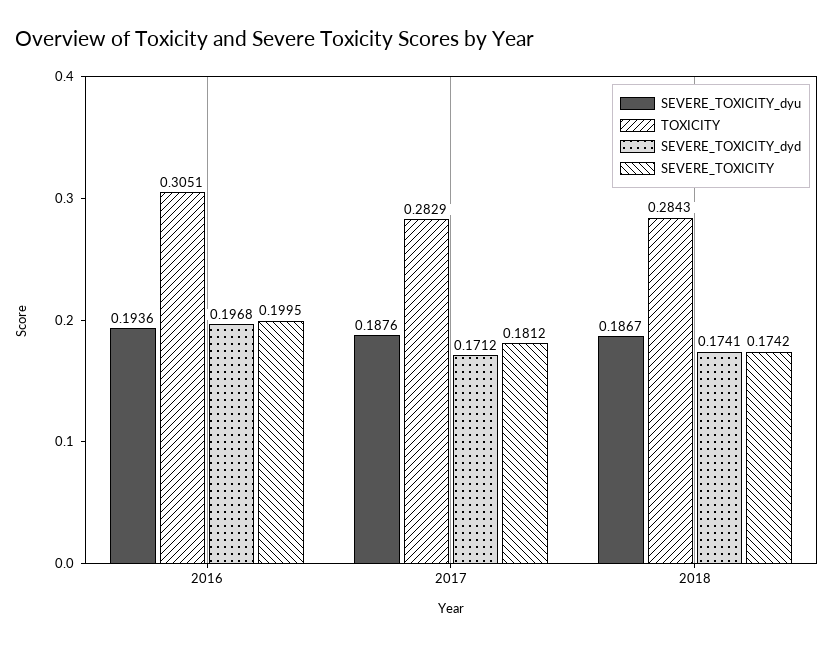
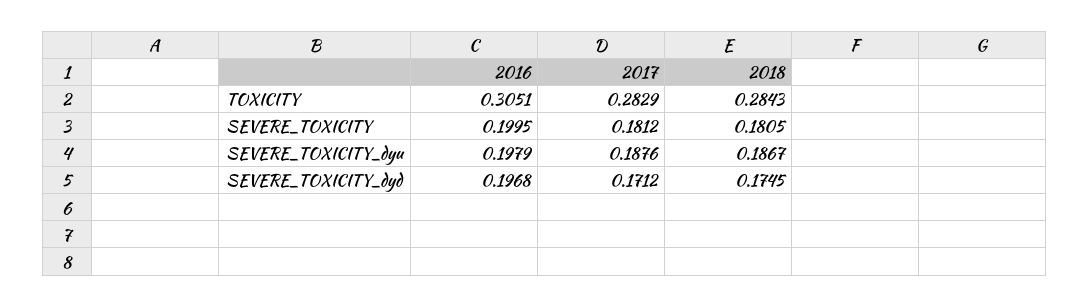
  {
    "SEVERE_TOXICITY_dyu": {
-     "2016": 0.1936,
+     "2016": 0.1979,
      "2017": 0.1876,
      "2018": 0.1867
    },
    "TOXICITY": {
      "2016": 0.3051,
      "2017": 0.2829,
      "2018": 0.2843
    },
    "SEVERE_TOXICITY_dyd": {
      "2016": 0.1968,
      "2017": 0.1712,
-     "2018": 0.1741
+     "2018": 0.1745
    },
    "SEVERE_TOXICITY": {
      "2016": 0.1995,
      "2017": 0.1812,
-     "2018": 0.1742
+     "2018": 0.1805
    }
  }

